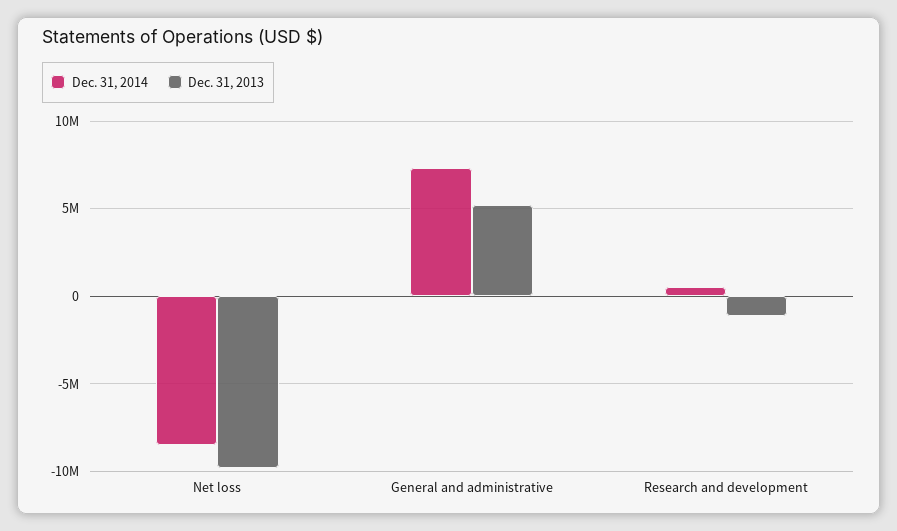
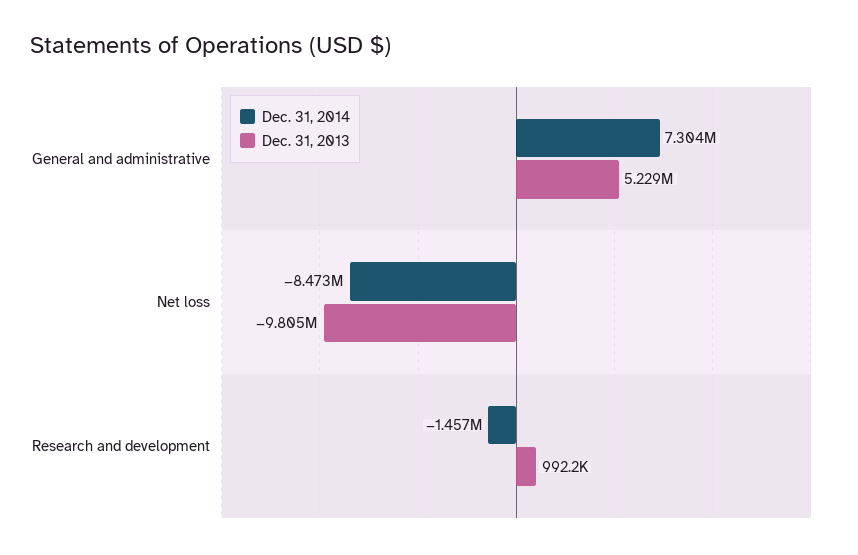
  {
    "Dec. 31, 2014": {
      "Net loss": -8473000,
      "General and administrative": 7304000,
-     "Research and development": 500000
+     "Research and development": -1457000
    },
    "Dec. 31, 2013": {
      "Net loss": -9805000,
      "General and administrative": 5229000,
-     "Research and development": -1000000
+     "Research and development": 992200
    }
  }

